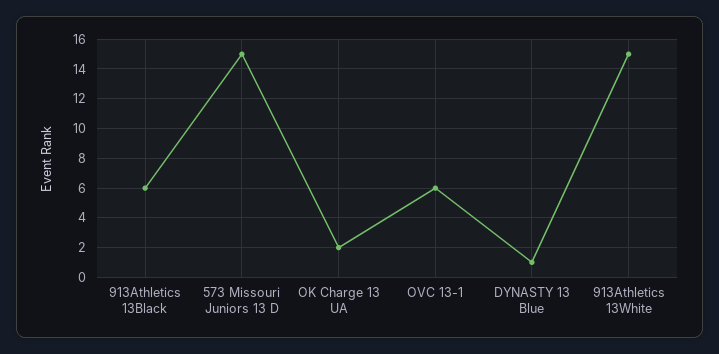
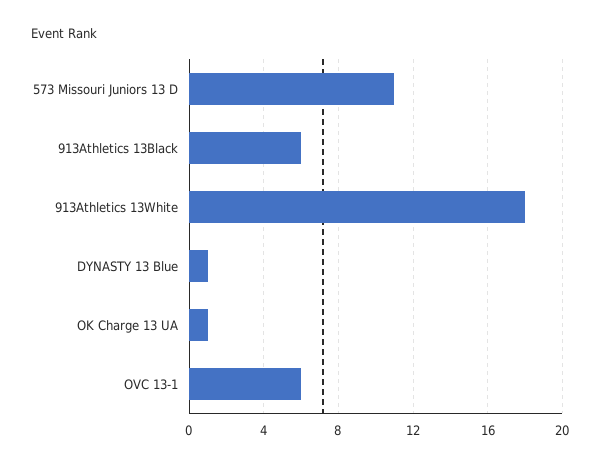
  {
    "913Athletics 13Black": 6,
-   "573 Missouri Juniors 13 D": 15,
+   "573 Missouri Juniors 13 D": 11,
-   "OK Charge 13 UA": 2,
+   "OK Charge 13 UA": 1,
    "OVC 13-1": 6,
    "DYNASTY 13 Blue": 1,
-   "913Athletics 13White": 15
+   "913Athletics 13White": 18
  }

